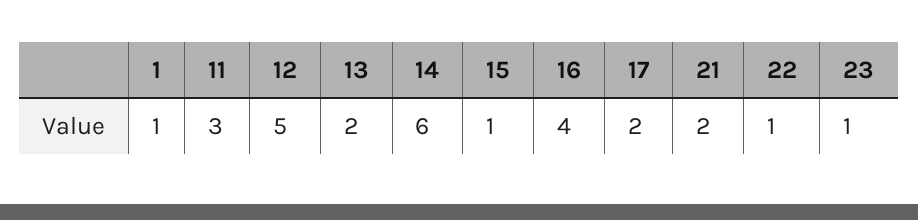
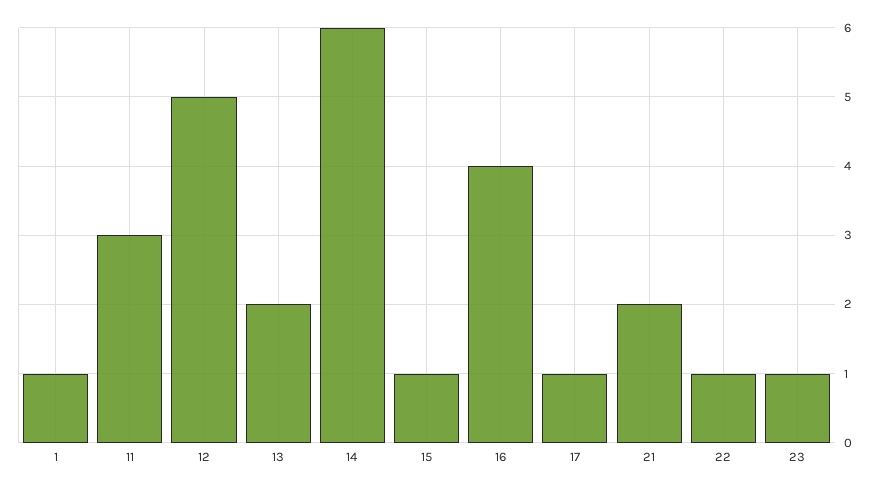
  {
    "1": 1,
    "11": 3,
    "12": 5,
    "13": 2,
    "14": 6,
    "15": 1,
    "16": 4,
-   "17": 2,
+   "17": 1,
    "21": 2,
    "22": 1,
    "23": 1
  }

